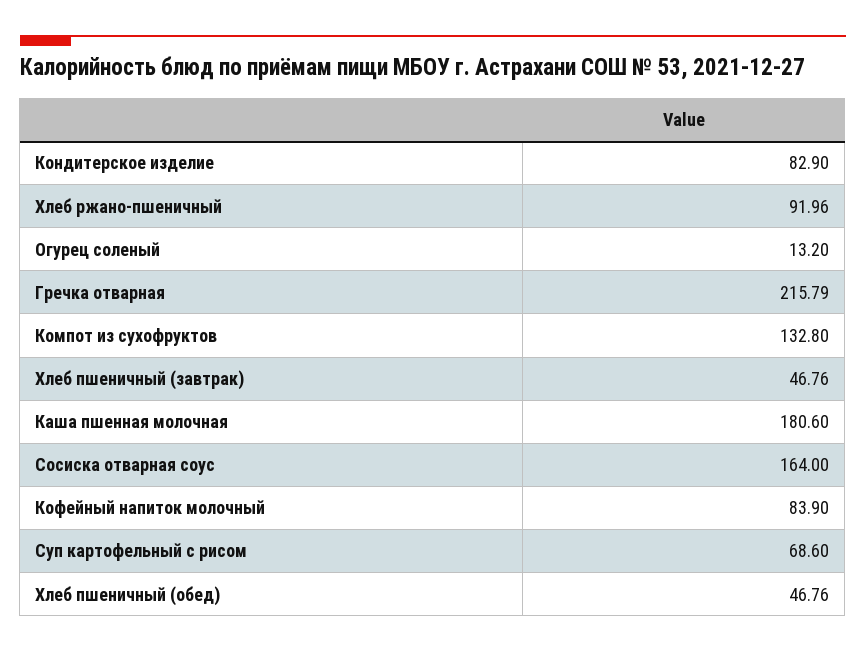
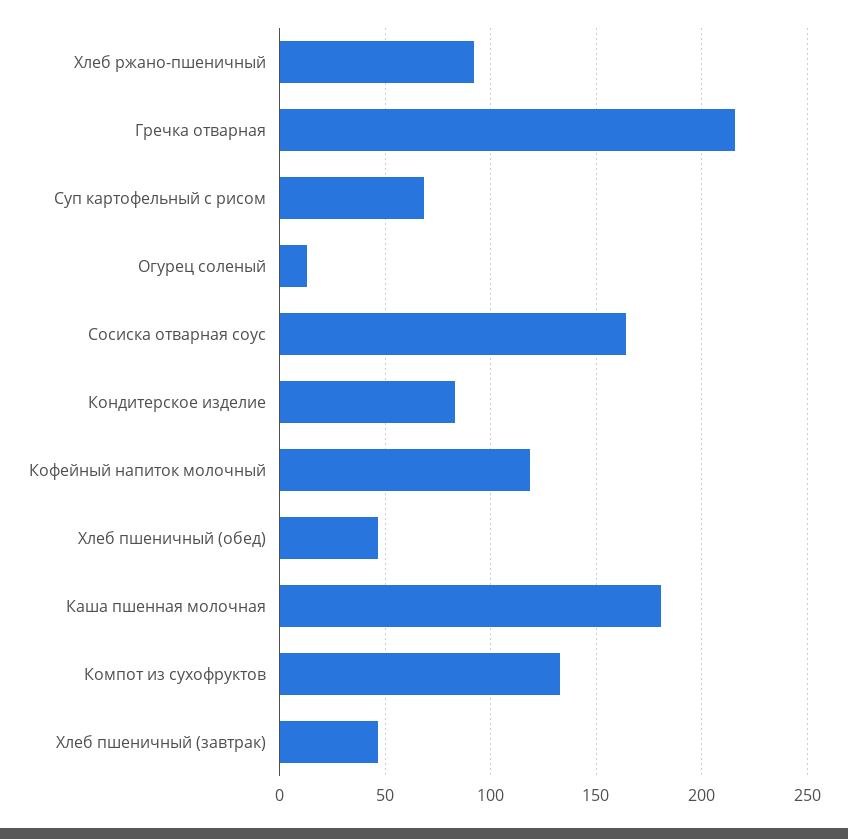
  {
    "Кондитерское изделие": 82.9,
    "Хлеб ржано-пшеничный": 91.96,
    "Огурец соленый": 13.2,
    "Гречка отварная": 215.79,
    "Компот из сухофруктов": 132.8,
    "Хлеб пшеничный (завтрак)": 46.76,
    "Каша пшенная молочная": 180.6,
    "Сосиска отварная соус": 164,
-   "Кофейный напиток молочный": 83.9,
+   "Кофейный напиток молочный": 120,
    "Суп картофельный с рисом": 68.6,
    "Хлеб пшеничный (обед)": 46.76
  }

